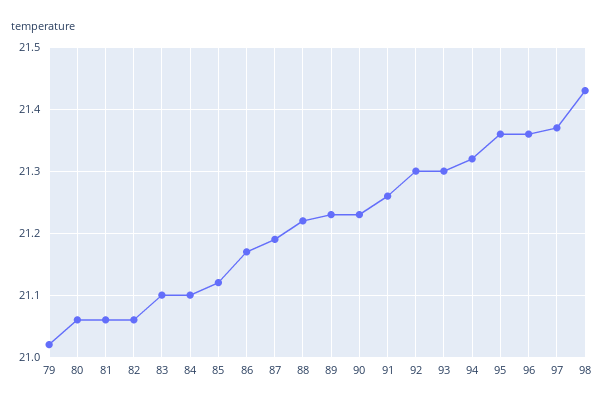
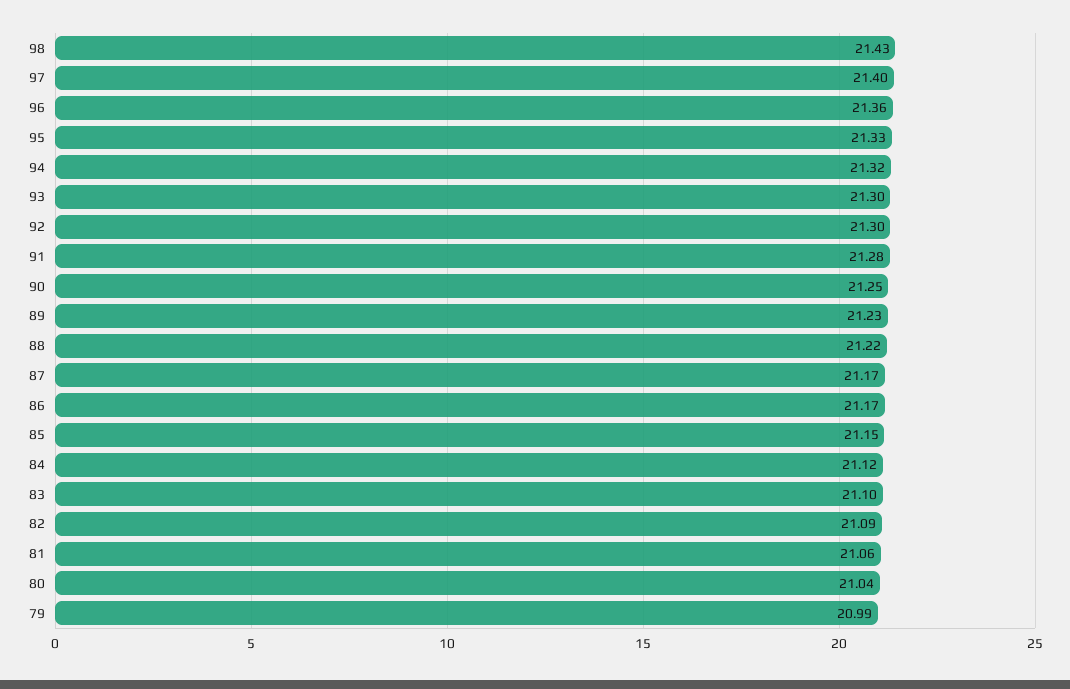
  {
-   "79": 21.02,
+   "79": 20.99,
-   "80": 21.06,
+   "80": 21.04,
    "81": 21.06,
-   "82": 21.06,
+   "82": 21.09,
    "83": 21.1,
-   "84": 21.1,
+   "84": 21.12,
-   "85": 21.12,
+   "85": 21.15,
    "86": 21.17,
-   "87": 21.19,
+   "87": 21.17,
    "88": 21.22,
    "89": 21.23,
-   "90": 21.23,
+   "90": 21.25,
-   "91": 21.26,
+   "91": 21.28,
    "92": 21.3,
    "93": 21.3,
    "94": 21.32,
-   "95": 21.36,
+   "95": 21.33,
    "96": 21.36,
-   "97": 21.37,
+   "97": 21.4,
    "98": 21.43
  }

